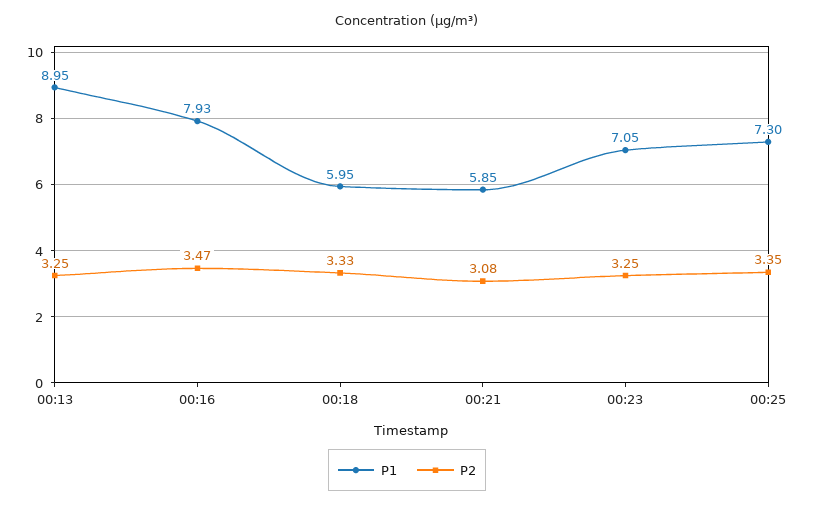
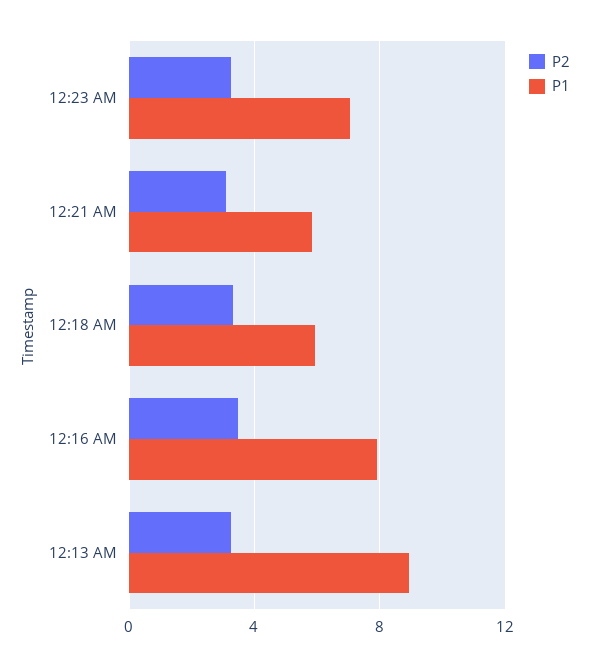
  {
    "P1": {
      "00:13": 8.95,
      "00:16": 7.93,
      "00:18": 5.95,
      "00:21": 5.85,
-     "00:23": 7.05,
+     "00:23": 7.05
-     "00:25": 7.3
    },
    "P2": {
      "00:13": 3.25,
      "00:16": 3.47,
      "00:18": 3.33,
      "00:21": 3.08,
-     "00:23": 3.25,
+     "00:23": 3.25
-     "00:25": 3.35
    }
  }

